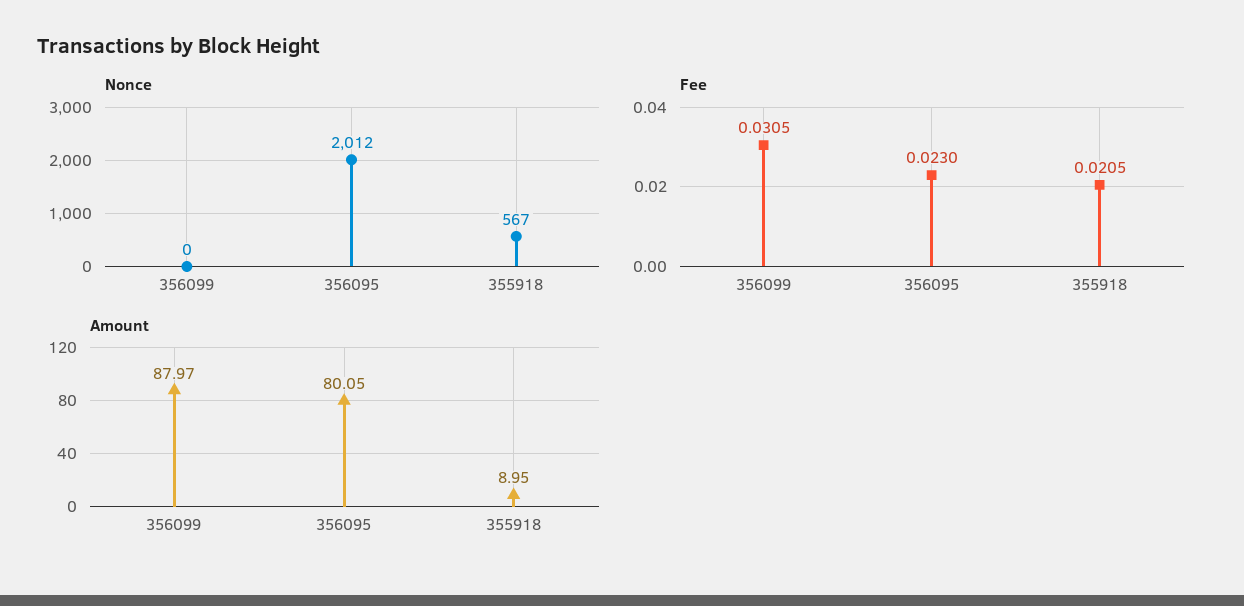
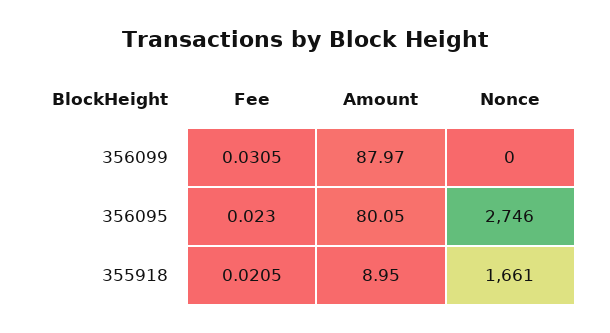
  {
    "Nonce": {
      "356099": 0,
-     "356095": 2012,
+     "356095": 2746,
-     "355918": 567
+     "355918": 1661
    },
    "Fee": {
      "356099": 0.0305,
      "356095": 0.023,
      "355918": 0.0205
    },
    "Amount": {
      "356099": 87.97,
      "356095": 80.05,
      "355918": 8.95
    }
  }

